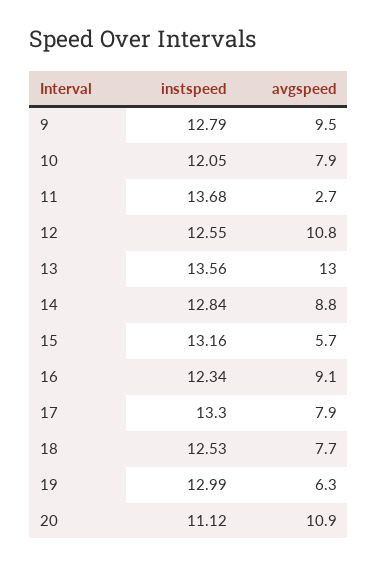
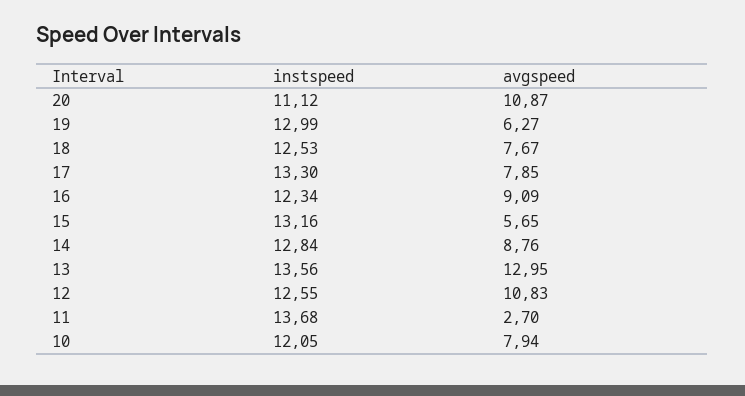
  {
    "instspeed": {
-     "9": 12.79,
      "10": 12.05,
      "11": 13.68,
      "12": 12.55,
      "13": 13.56,
      "14": 12.84,
      "15": 13.16,
      "16": 12.34,
      "17": 13.3,
      "18": 12.53,
      "19": 12.99,
      "20": 11.12
    },
    "avgspeed": {
-     "9": 9.5,
      "10": 7.94,
      "11": 2.7,
      "12": 10.83,
      "13": 12.95,
      "14": 8.76,
      "15": 5.65,
      "16": 9.09,
      "17": 7.85,
      "18": 7.67,
      "19": 6.27,
      "20": 10.87
    }
  }

